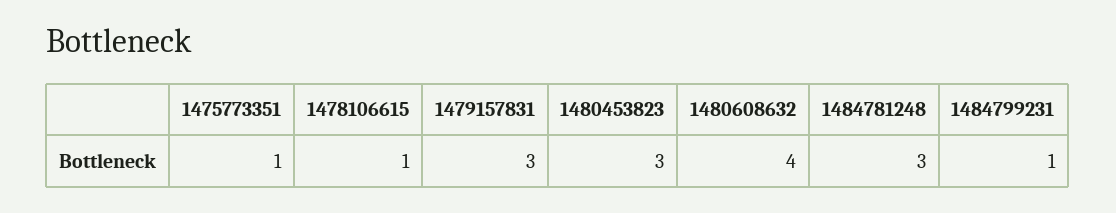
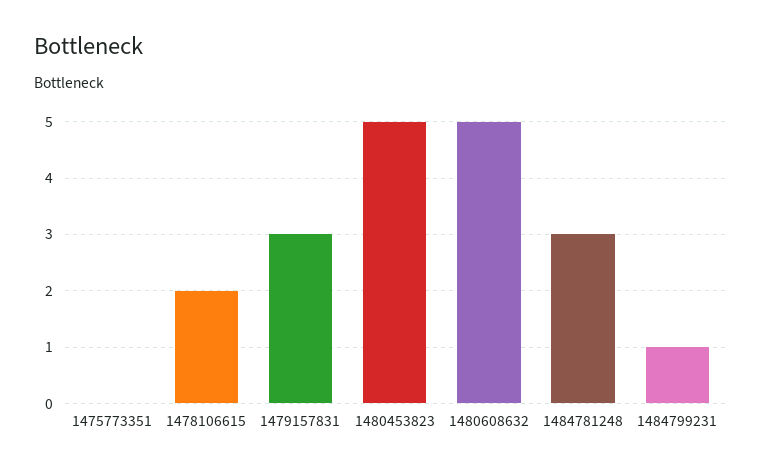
  {
-   "1475773351": 1,
+   "1475773351": 0,
-   "1478106615": 1,
+   "1478106615": 2,
    "1479157831": 3,
-   "1480453823": 3,
+   "1480453823": 5,
-   "1480608632": 4,
+   "1480608632": 5,
    "1484781248": 3,
    "1484799231": 1
  }

